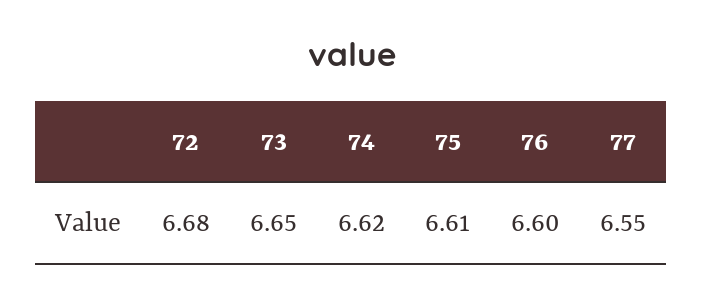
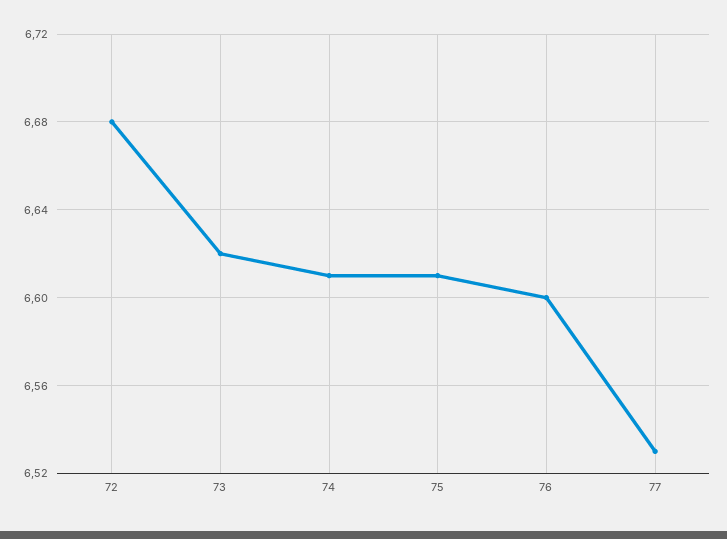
  {
    "72": 6.68,
-   "73": 6.65,
+   "73": 6.62,
-   "74": 6.62,
+   "74": 6.61,
    "75": 6.61,
    "76": 6.6,
-   "77": 6.55
+   "77": 6.53
  }

